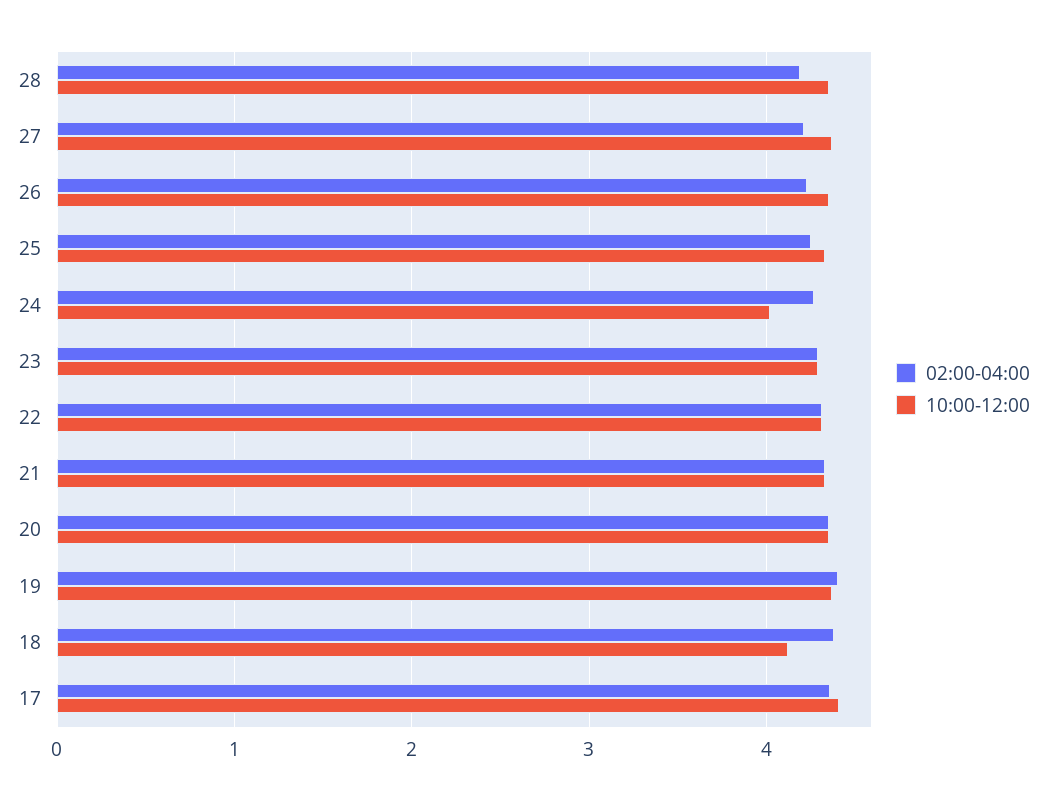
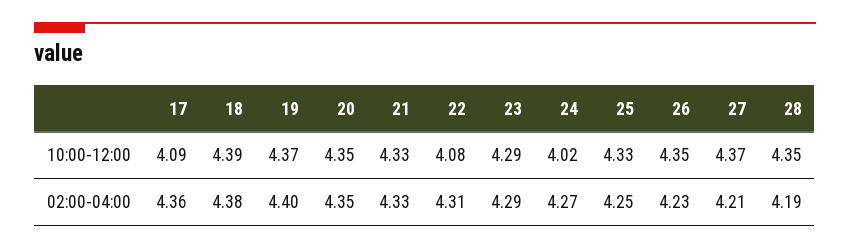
  {
    "02:00-04:00": {
      "28": 4.19,
      "27": 4.21,
      "26": 4.23,
      "25": 4.25,
      "24": 4.27,
      "23": 4.29,
      "22": 4.31,
      "21": 4.33,
      "20": 4.35,
      "19": 4.4,
      "18": 4.38,
      "17": 4.36
    },
    "10:00-12:00": {
      "28": 4.35,
      "27": 4.37,
      "26": 4.35,
      "25": 4.33,
      "24": 4.02,
      "23": 4.29,
-     "22": 4.3,
+     "22": 4.08,
      "21": 4.33,
      "20": 4.35,
      "19": 4.37,
-     "18": 4.1,
+     "18": 4.39,
-     "17": 4.4
+     "17": 4.09
    }
  }

